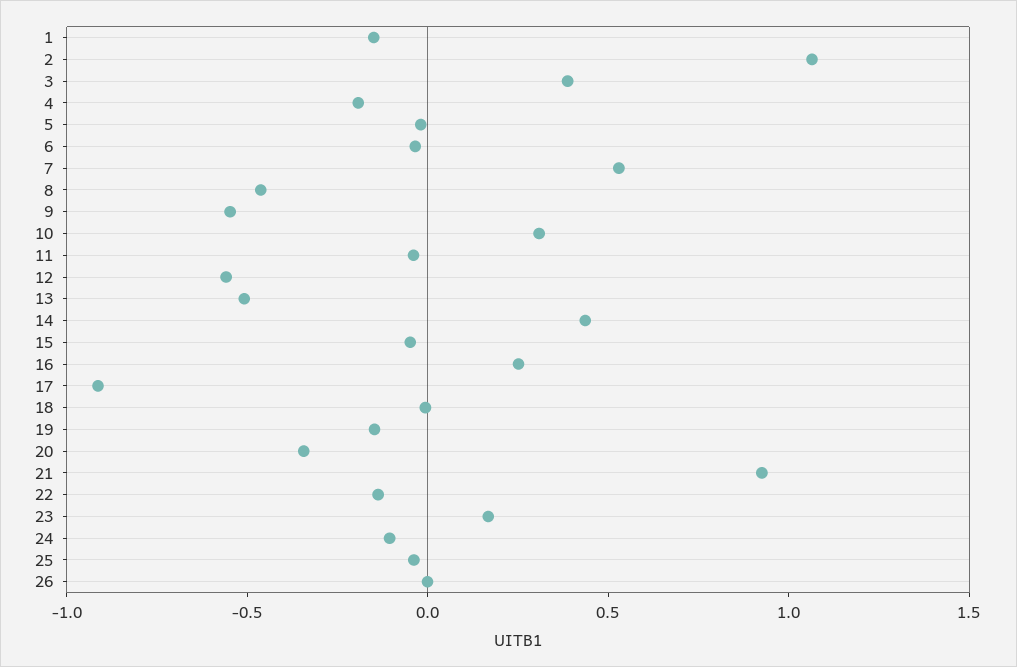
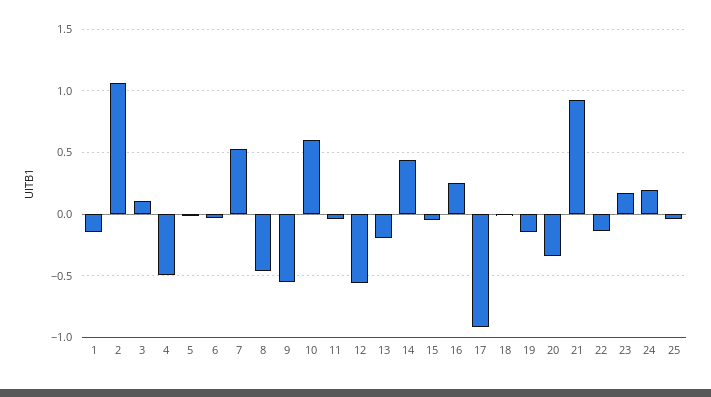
  {
    "1": -0.15,
    "2": 1.05,
-   "3": 0.4,
+   "3": 0.1,
-   "4": -0.2,
+   "4": -0.5,
    "5": 0,
    "6": -0.05,
    "7": 0.55,
    "8": -0.45,
    "9": -0.55,
-   "10": 0.3,
+   "10": 0.6,
    "11": -0.05,
    "12": -0.55,
-   "13": -0.5,
+   "13": -0.2,
    "14": 0.45,
    "15": -0.05,
    "16": 0.25,
    "17": -0.9,
    "18": 0,
    "19": -0.15,
    "20": -0.35,
    "21": 0.95,
    "22": -0.15,
    "23": 0.15,
-   "24": -0.1,
+   "24": 0.2,
-   "25": -0.05,
+   "25": -0.05
-   "26": 0
  }

